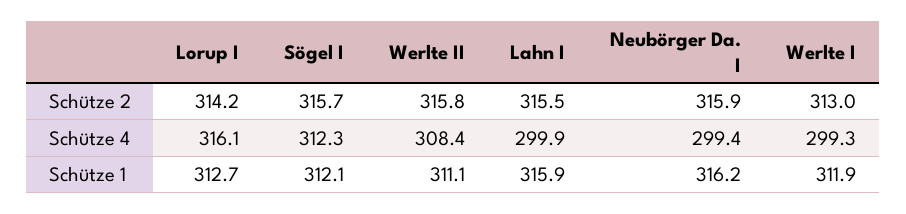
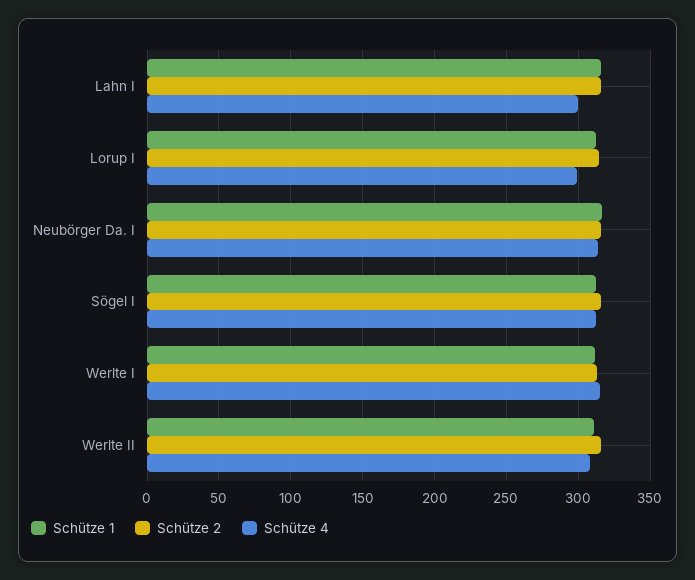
  {
    "Schütze 2": {
      "Lorup I": 314.2,
      "Sögel I": 315.7,
      "Werlte II": 315.8,
      "Lahn I": 315.5,
      "Neubörger Da. I": 315.9,
      "Werlte I": 313
    },
    "Schütze 4": {
-     "Lorup I": 316.1,
+     "Lorup I": 300,
      "Sögel I": 312.3,
      "Werlte II": 308.4,
      "Lahn I": 299.9,
-     "Neubörger Da. I": 299.4,
+     "Neubörger Da. I": 315,
-     "Werlte I": 299.3
+     "Werlte I": 315
    },
    "Schütze 1": {
      "Lorup I": 312.7,
      "Sögel I": 312.1,
      "Werlte II": 311.1,
      "Lahn I": 315.9,
      "Neubörger Da. I": 316.2,
      "Werlte I": 311.9
    }
  }

